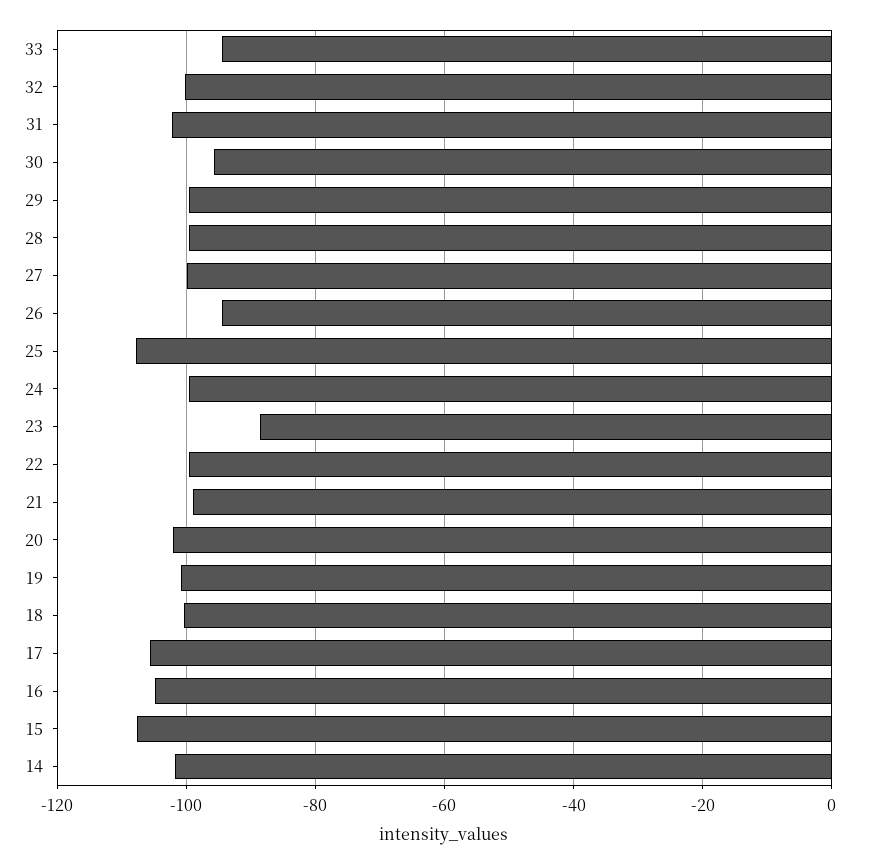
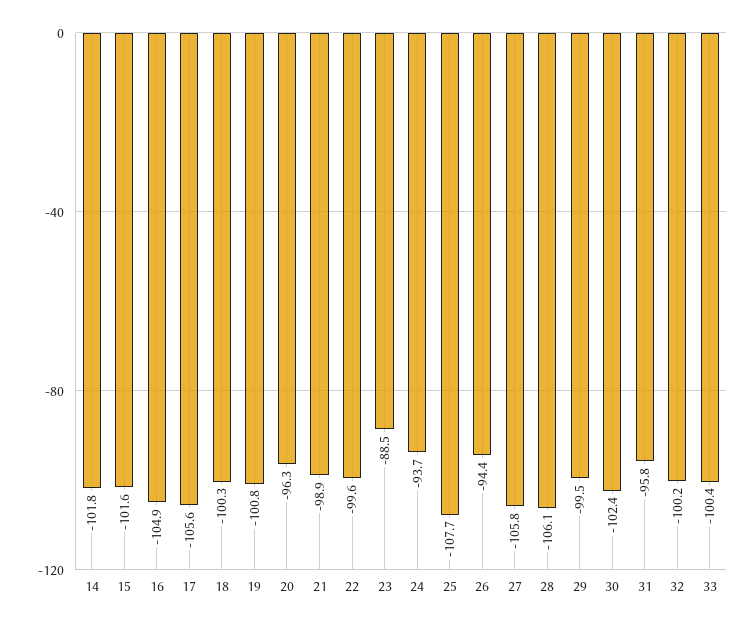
  {
-   "33": -94,
+   "33": -100.4,
    "32": -100.2,
-   "31": -102,
+   "31": -95.8,
-   "30": -96,
+   "30": -102.4,
    "29": -99.5,
-   "28": -100,
+   "28": -106.1,
-   "27": -100,
+   "27": -105.8,
    "26": -94.4,
    "25": -107.7,
-   "24": -100,
+   "24": -93.7,
    "23": -88.5,
    "22": -99.6,
    "21": -98.9,
-   "20": -102,
+   "20": -96.3,
    "19": -100.8,
    "18": -100.3,
    "17": -105.6,
    "16": -104.9,
-   "15": -108,
+   "15": -101.6,
    "14": -101.8
  }

